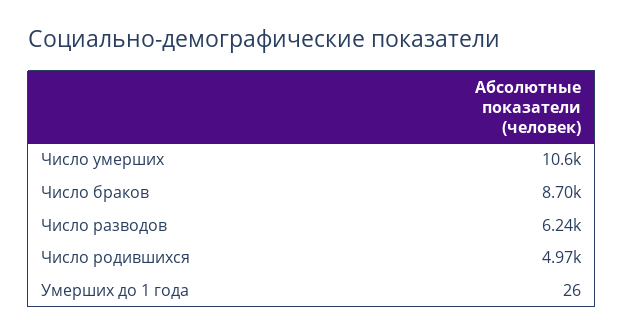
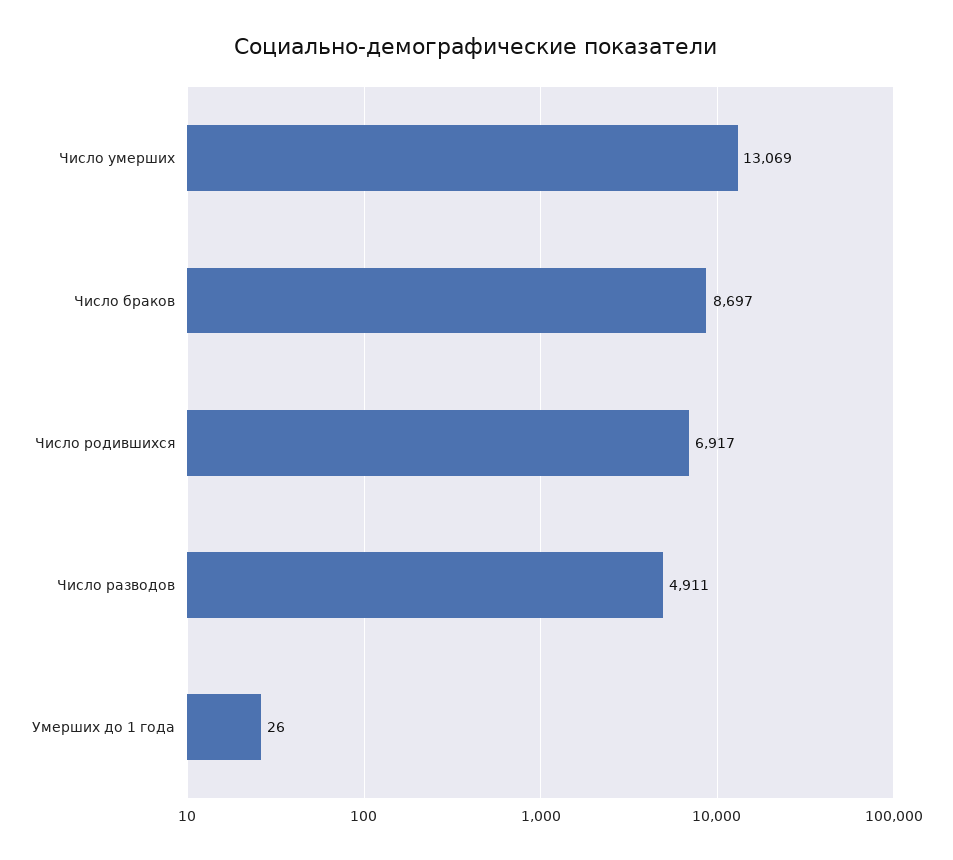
  {
-   "Число умерших": 10600,
+   "Число умерших": 13069,
    "Число браков": 8697,
-   "Число разводов": 6240,
+   "Число разводов": 4911,
-   "Число родившихся": 4970,
+   "Число родившихся": 6917,
    "Умерших до 1 года": 26
  }

